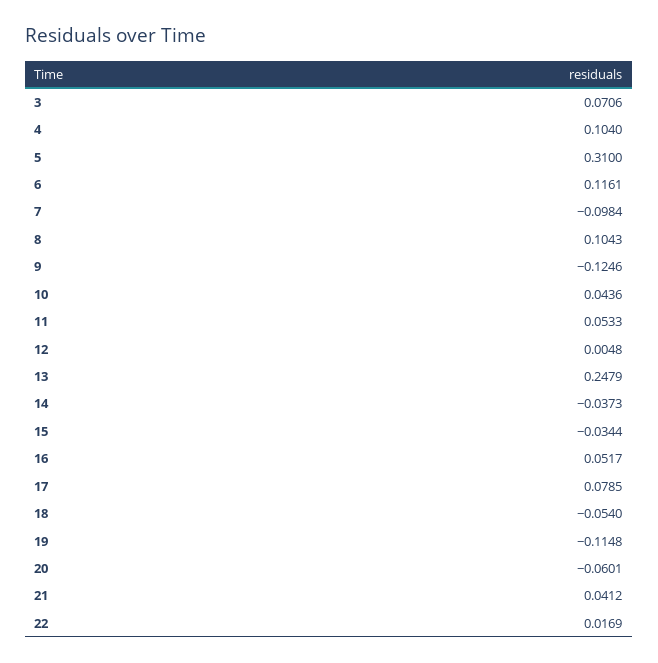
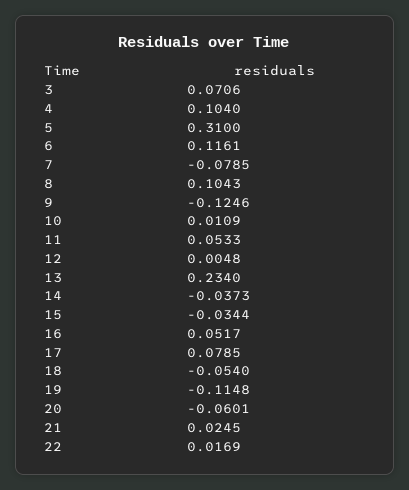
  {
    "3": 0.0706,
    "4": 0.104,
    "5": 0.31,
    "6": 0.1161,
-   "7": -0.0984,
+   "7": -0.0785,
    "8": 0.1043,
    "9": -0.1246,
-   "10": 0.0436,
+   "10": 0.0109,
    "11": 0.0533,
    "12": 0.0048,
-   "13": 0.2479,
+   "13": 0.234,
    "14": -0.0373,
    "15": -0.0344,
    "16": 0.0517,
    "17": 0.0785,
    "18": -0.054,
    "19": -0.1148,
    "20": -0.0601,
-   "21": 0.0412,
+   "21": 0.0245,
    "22": 0.0169
  }

